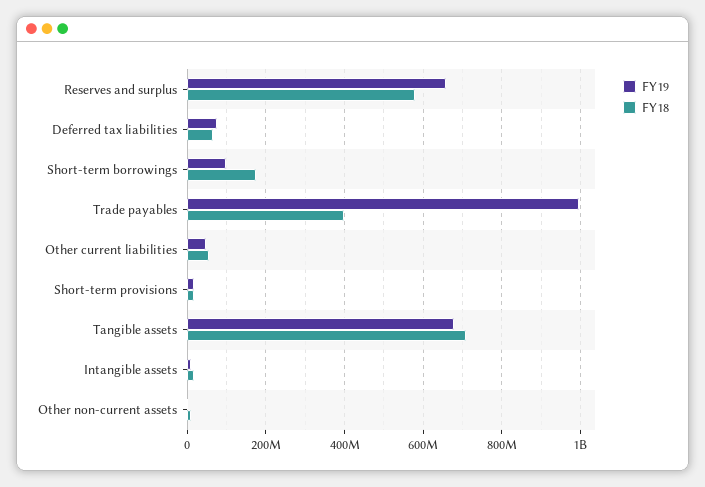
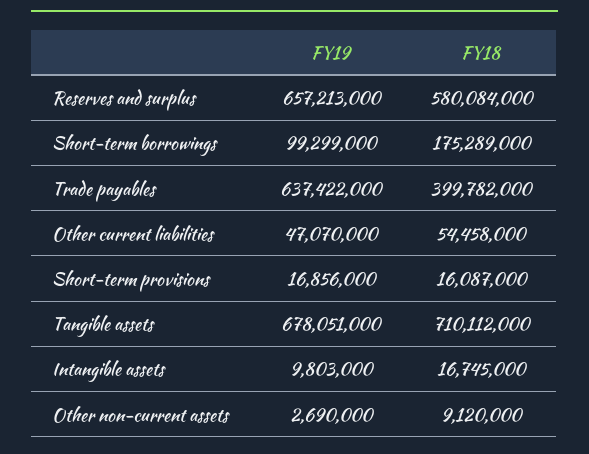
  {
    "FY19": {
      "Reserves and surplus": 657213000,
-     "Deferred tax liabilities": 80000000,
      "Short-term borrowings": 99299000,
-     "Trade payables": 1000000000,
+     "Trade payables": 637422000,
      "Other current liabilities": 47070000,
      "Short-term provisions": 16856000,
      "Tangible assets": 678051000,
      "Intangible assets": 9803000,
      "Other non-current assets": 2690000
    },
    "FY18": {
      "Reserves and surplus": 580084000,
-     "Deferred tax liabilities": 60000000,
      "Short-term borrowings": 175289000,
      "Trade payables": 399782000,
      "Other current liabilities": 54458000,
      "Short-term provisions": 16087000,
      "Tangible assets": 710112000,
      "Intangible assets": 16745000,
      "Other non-current assets": 9120000
    }
  }

